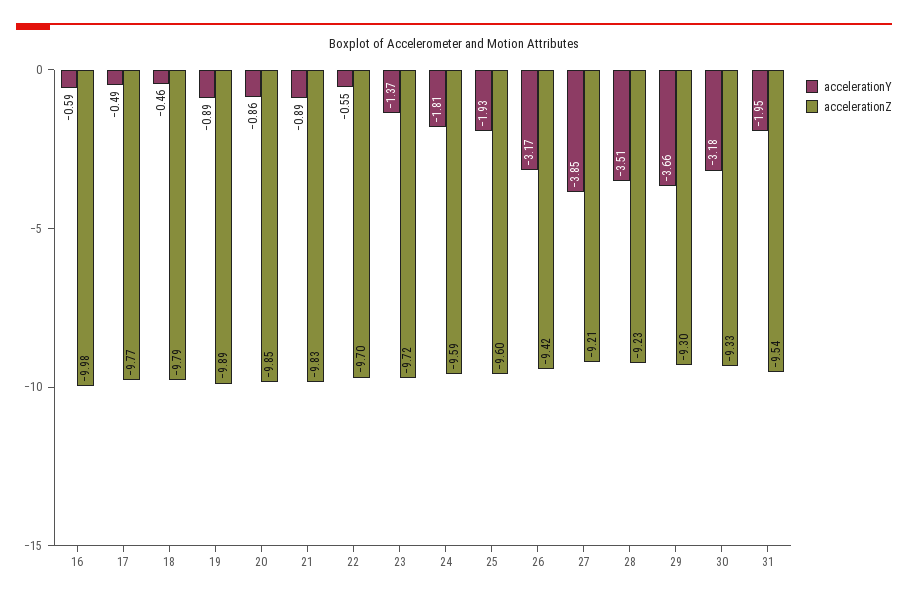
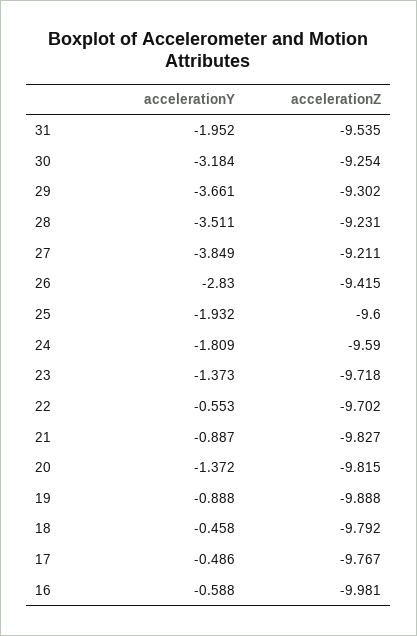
  {
    "accelerationY": {
      "16": -0.588,
      "17": -0.486,
      "18": -0.458,
      "19": -0.888,
-     "20": -0.86,
+     "20": -1.372,
      "21": -0.887,
      "22": -0.553,
      "23": -1.373,
      "24": -1.809,
      "25": -1.932,
-     "26": -3.17,
+     "26": -2.83,
      "27": -3.849,
      "28": -3.511,
      "29": -3.661,
      "30": -3.184,
      "31": -1.952
    },
    "accelerationZ": {
      "16": -9.981,
      "17": -9.767,
      "18": -9.792,
      "19": -9.888,
-     "20": -9.85,
+     "20": -9.815,
      "21": -9.827,
      "22": -9.702,
      "23": -9.718,
      "24": -9.59,
      "25": -9.6,
      "26": -9.415,
      "27": -9.211,
      "28": -9.231,
      "29": -9.302,
-     "30": -9.33,
+     "30": -9.254,
      "31": -9.535
    }
  }

